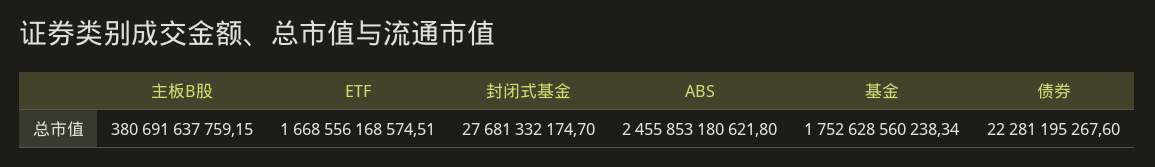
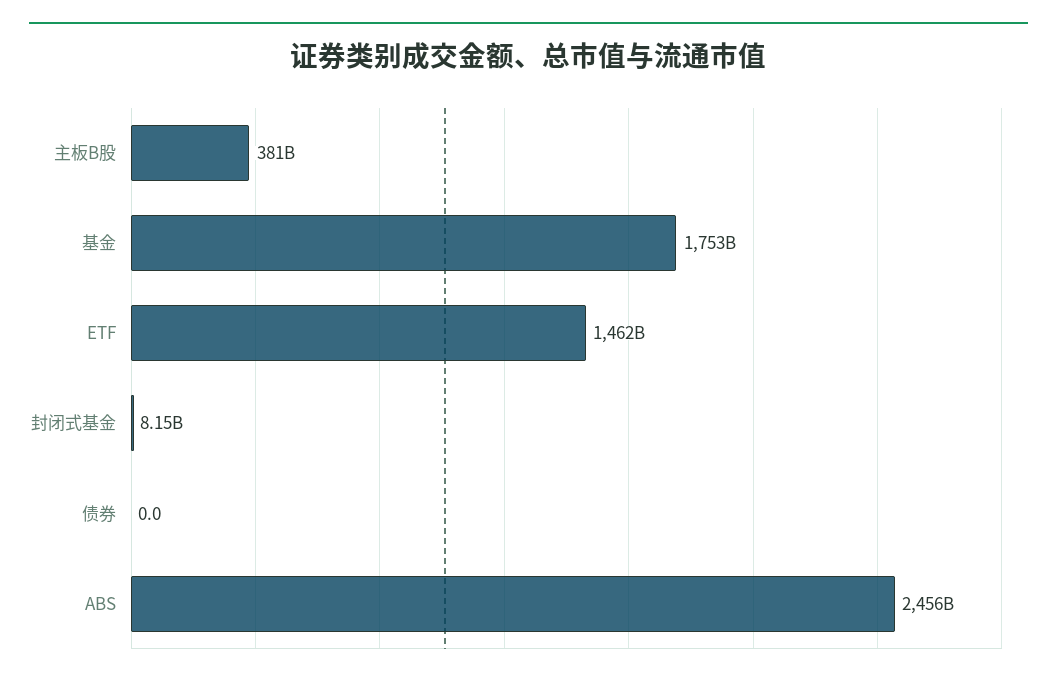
  {
    "主板B股": 380691637759.15,
-   "ETF": 1668556168574.51,
+   "ETF": 1462000000000,
-   "封闭式基金": 27681332174.7,
+   "封闭式基金": 8150000000,
    "ABS": 2455853180621.8,
    "基金": 1752628560238.34,
-   "债券": 22281195267.6
+   "债券": 0
  }

